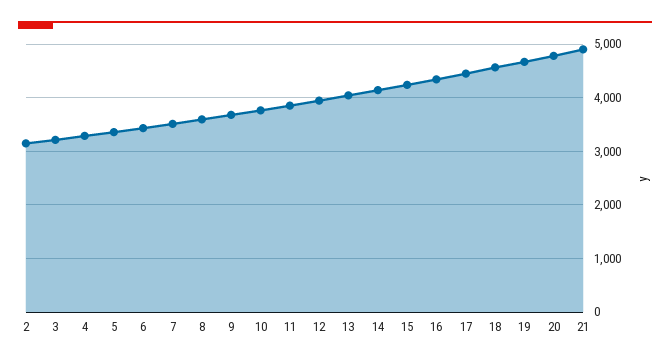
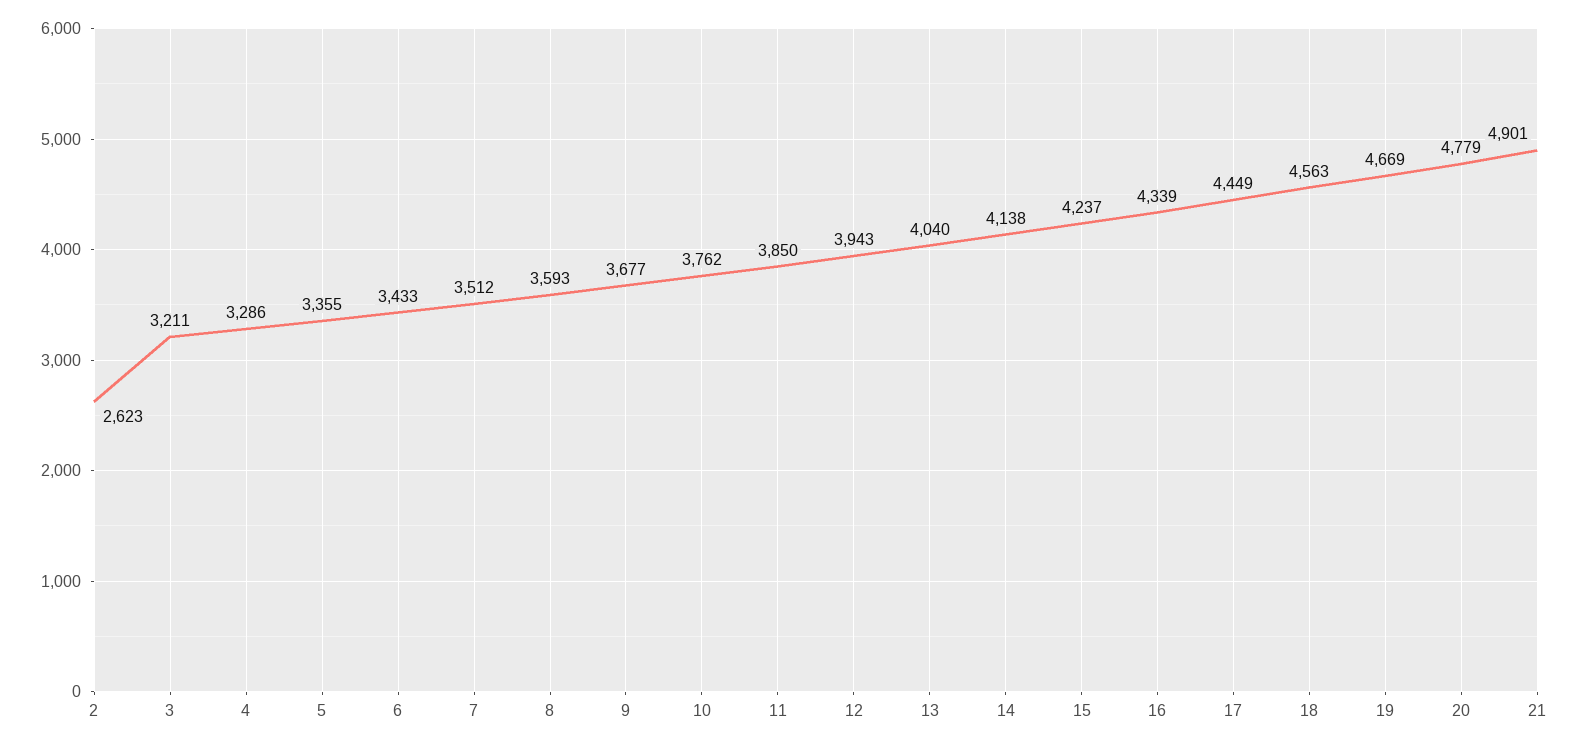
  {
-   "2": 3200,
+   "2": 2623,
    "3": 3211,
    "4": 3286,
    "5": 3355,
    "6": 3433,
    "7": 3512,
    "8": 3593,
    "9": 3677,
    "10": 3762,
    "11": 3850,
    "12": 3943,
    "13": 4040,
    "14": 4138,
    "15": 4237,
    "16": 4339,
    "17": 4449,
    "18": 4563,
    "19": 4669,
    "20": 4779,
    "21": 4901
  }

